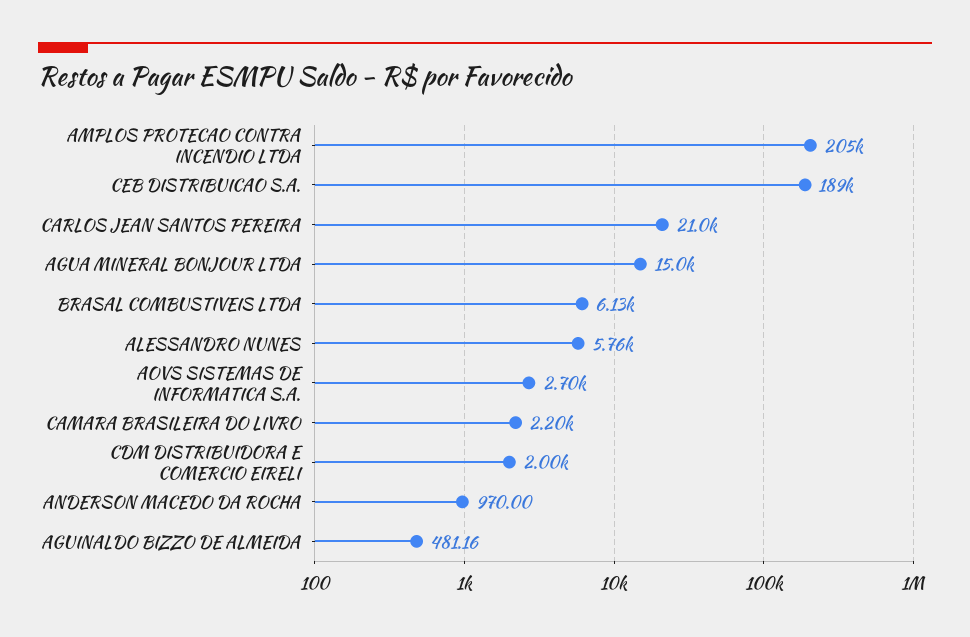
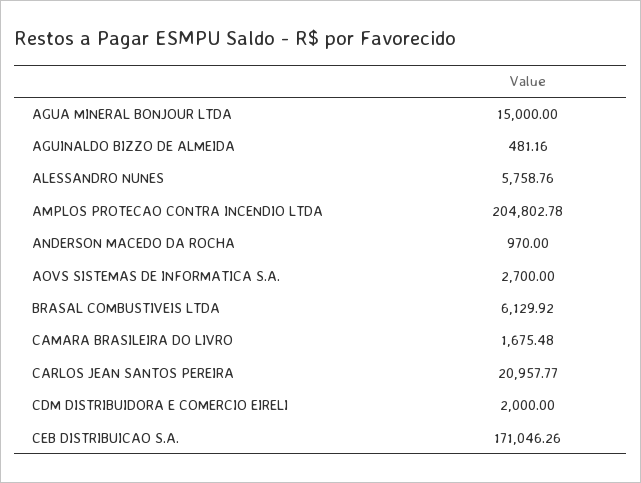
  {
    "AMPLOS PROTECAO CONTRA INCENDIO LTDA": 204802.78,
-   "CEB DISTRIBUICAO S.A.": 189000,
+   "CEB DISTRIBUICAO S.A.": 171046.26,
    "CARLOS JEAN SANTOS PEREIRA": 20957.77,
    "AGUA MINERAL BONJOUR LTDA": 15000,
    "BRASAL COMBUSTIVEIS LTDA": 6129.92,
    "ALESSANDRO NUNES": 5758.76,
    "AOVS SISTEMAS DE INFORMATICA S.A.": 2700,
-   "CAMARA BRASILEIRA DO LIVRO": 2200,
+   "CAMARA BRASILEIRA DO LIVRO": 1675.48,
    "CDM DISTRIBUIDORA E COMERCIO EIRELI": 2000,
    "ANDERSON MACEDO DA ROCHA": 970,
    "AGUINALDO BIZZO DE ALMEIDA": 481.16
  }

